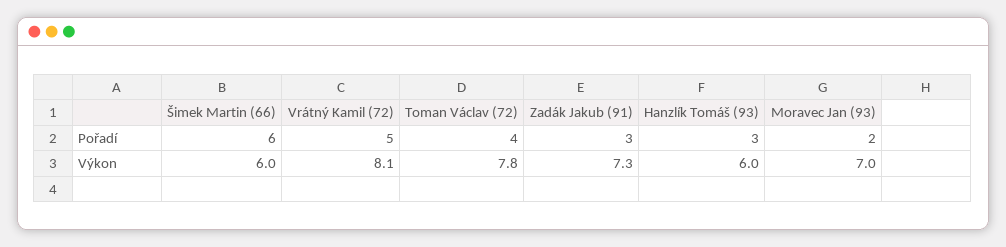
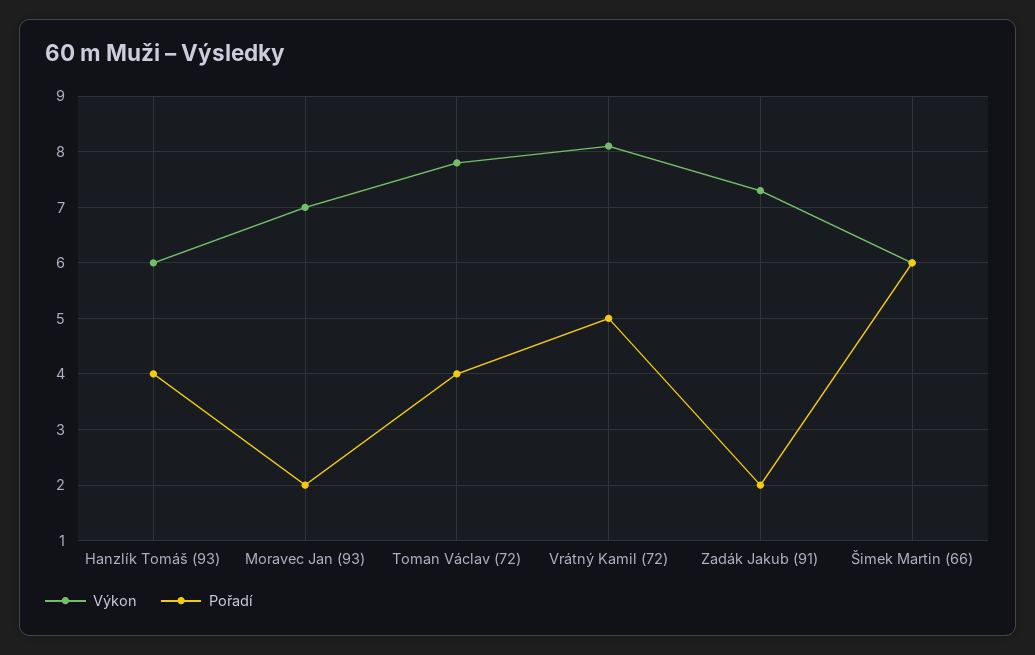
  {
    "Pořadí": {
      "Šimek Martin (66)": 6,
      "Vrátný Kamil (72)": 5,
      "Toman Václav (72)": 4,
-     "Zadák Jakub (91)": 3,
+     "Zadák Jakub (91)": 2,
-     "Hanzlík Tomáš (93)": 3,
+     "Hanzlík Tomáš (93)": 4,
      "Moravec Jan (93)": 2
    },
    "Výkon": {
      "Šimek Martin (66)": 6,
      "Vrátný Kamil (72)": 8.1,
      "Toman Václav (72)": 7.8,
      "Zadák Jakub (91)": 7.3,
      "Hanzlík Tomáš (93)": 6,
      "Moravec Jan (93)": 7
    }
  }

